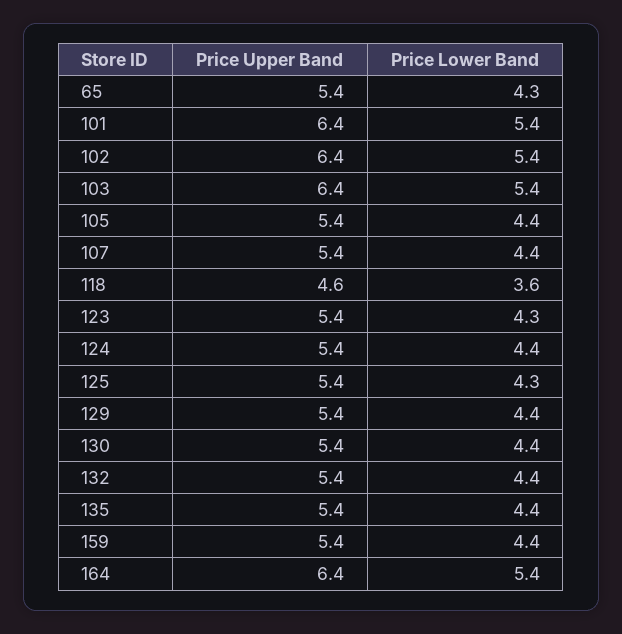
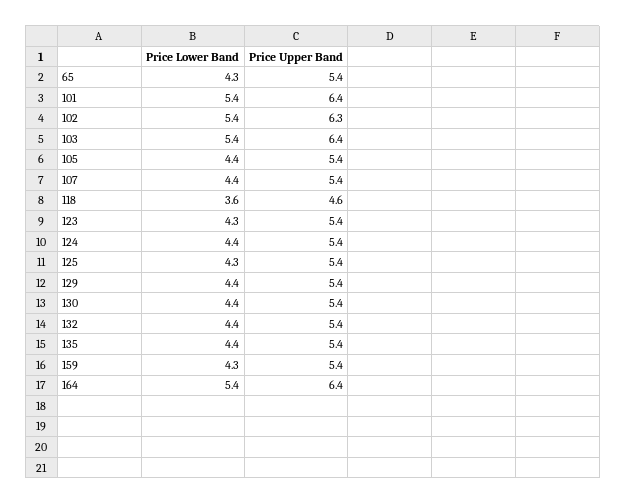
  {
    "Price Upper Band": {
      "65": 5.4,
      "101": 6.4,
-     "102": 6.4,
+     "102": 6.3,
      "103": 6.4,
      "105": 5.4,
      "107": 5.4,
      "118": 4.6,
      "123": 5.4,
      "124": 5.4,
      "125": 5.4,
      "129": 5.4,
      "130": 5.4,
      "132": 5.4,
      "135": 5.4,
      "159": 5.4,
      "164": 6.4
    },
    "Price Lower Band": {
      "65": 4.3,
      "101": 5.4,
      "102": 5.4,
      "103": 5.4,
      "105": 4.4,
      "107": 4.4,
      "118": 3.6,
      "123": 4.3,
      "124": 4.4,
      "125": 4.3,
      "129": 4.4,
      "130": 4.4,
      "132": 4.4,
      "135": 4.4,
-     "159": 4.4,
+     "159": 4.3,
      "164": 5.4
    }
  }

